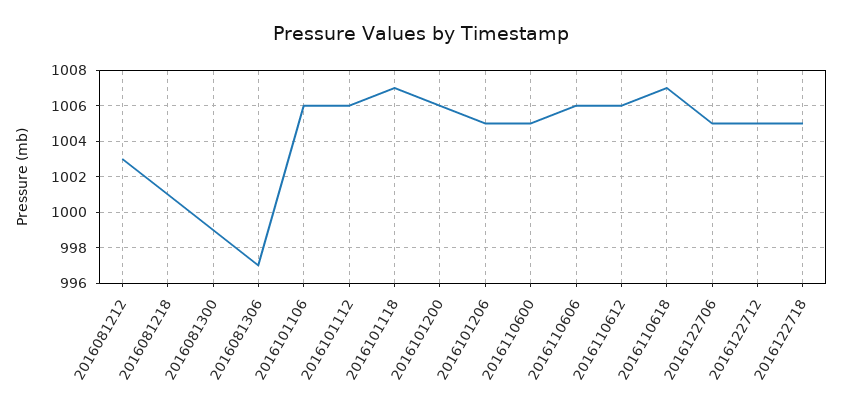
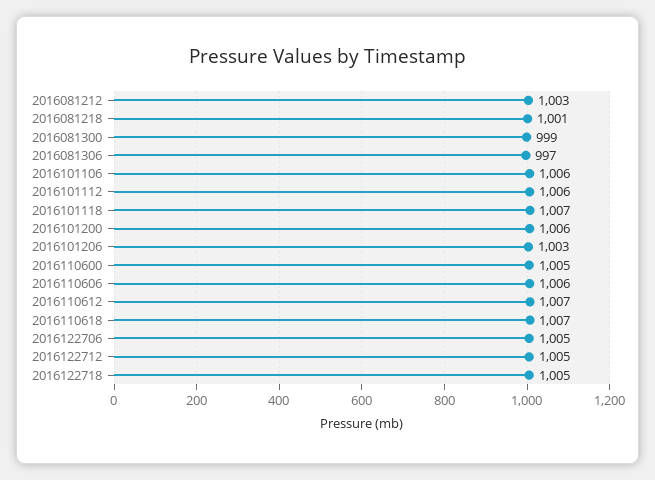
  {
    "2016081212": 1003,
    "2016081218": 1001,
    "2016081300": 999,
    "2016081306": 997,
    "2016101106": 1006,
    "2016101112": 1006,
    "2016101118": 1007,
    "2016101200": 1006,
-   "2016101206": 1005,
+   "2016101206": 1003,
    "2016110600": 1005,
    "2016110606": 1006,
-   "2016110612": 1006,
+   "2016110612": 1007,
    "2016110618": 1007,
    "2016122706": 1005,
    "2016122712": 1005,
    "2016122718": 1005
  }

